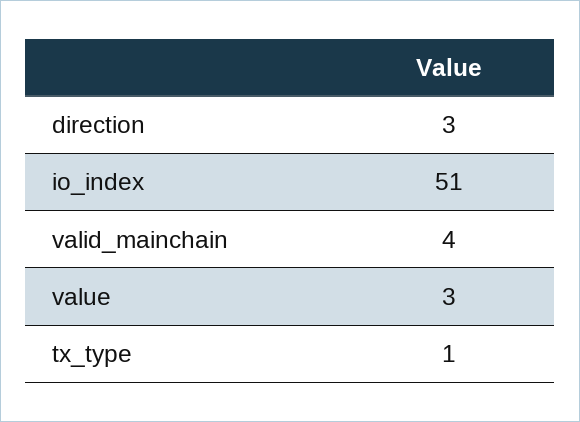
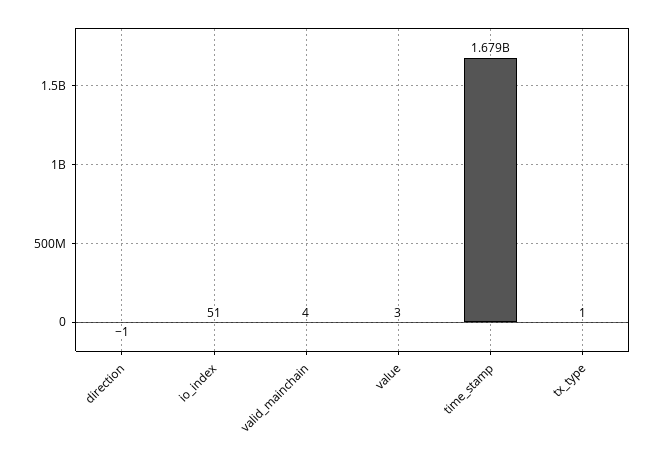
  {
-   "direction": 3,
+   "direction": -1,
    "io_index": 51,
    "valid_mainchain": 4,
    "value": 3,
-   "tx_type": 1
+   "tx_type": 1,
+   "time_stamp": 1679000000
  }

